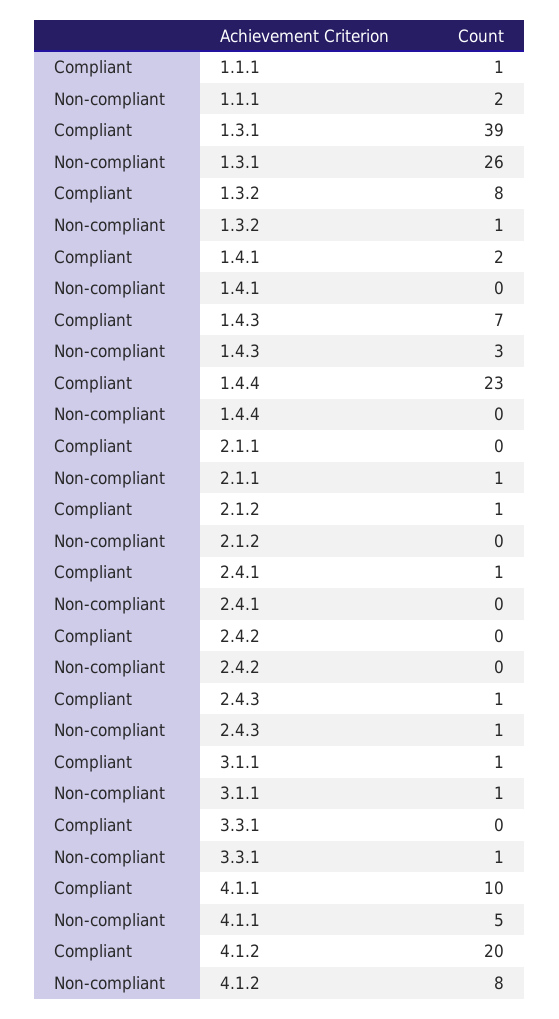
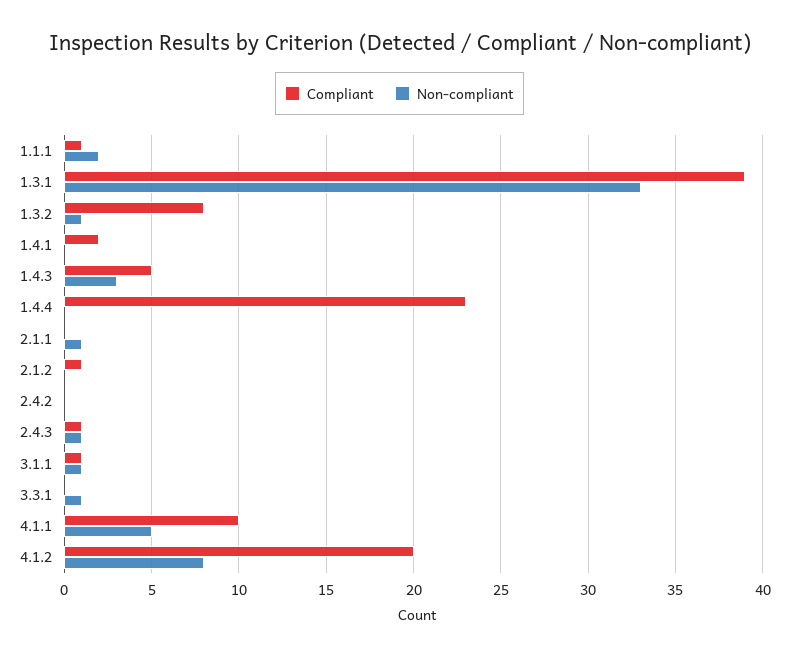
  {
    "Compliant": {
      "1.1.1": 1,
      "1.3.1": 39,
      "1.3.2": 8,
      "1.4.1": 2,
-     "1.4.3": 7,
+     "1.4.3": 5,
      "1.4.4": 23,
      "2.1.1": 0,
      "2.1.2": 1,
-     "2.4.1": 1,
      "2.4.2": 0,
      "2.4.3": 1,
      "3.1.1": 1,
      "3.3.1": 0,
      "4.1.1": 10,
      "4.1.2": 20
    },
    "Non-compliant": {
      "1.1.1": 2,
-     "1.3.1": 26,
+     "1.3.1": 33,
      "1.3.2": 1,
      "1.4.1": 0,
      "1.4.3": 3,
      "1.4.4": 0,
      "2.1.1": 1,
      "2.1.2": 0,
-     "2.4.1": 0,
      "2.4.2": 0,
      "2.4.3": 1,
      "3.1.1": 1,
      "3.3.1": 1,
      "4.1.1": 5,
      "4.1.2": 8
    }
  }

